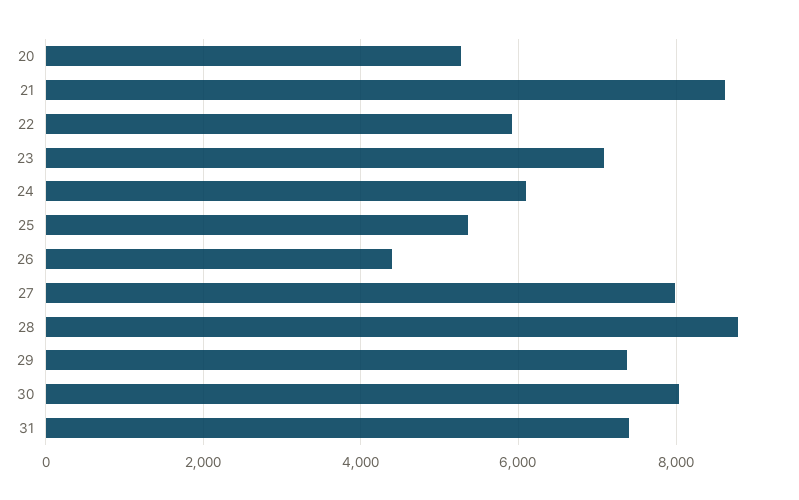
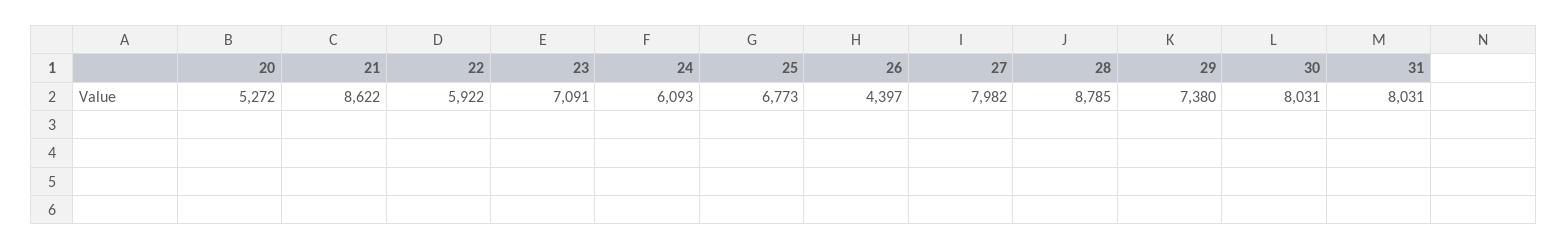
  {
    "20": 5272,
    "21": 8622,
    "22": 5922,
    "23": 7091,
    "24": 6093,
-   "25": 5400,
+   "25": 6773,
    "26": 4397,
    "27": 7982,
    "28": 8785,
    "29": 7380,
    "30": 8031,
-   "31": 7400
+   "31": 8031
  }

